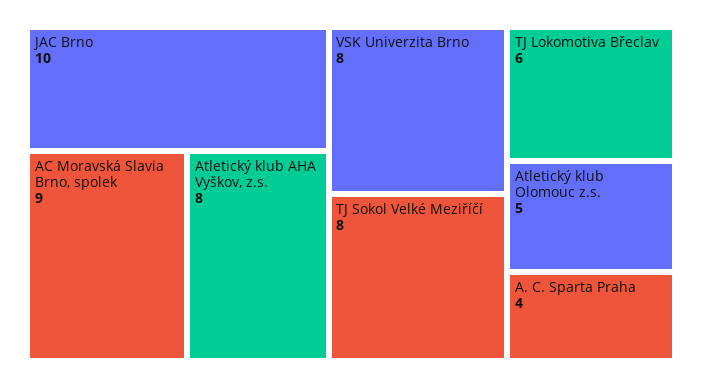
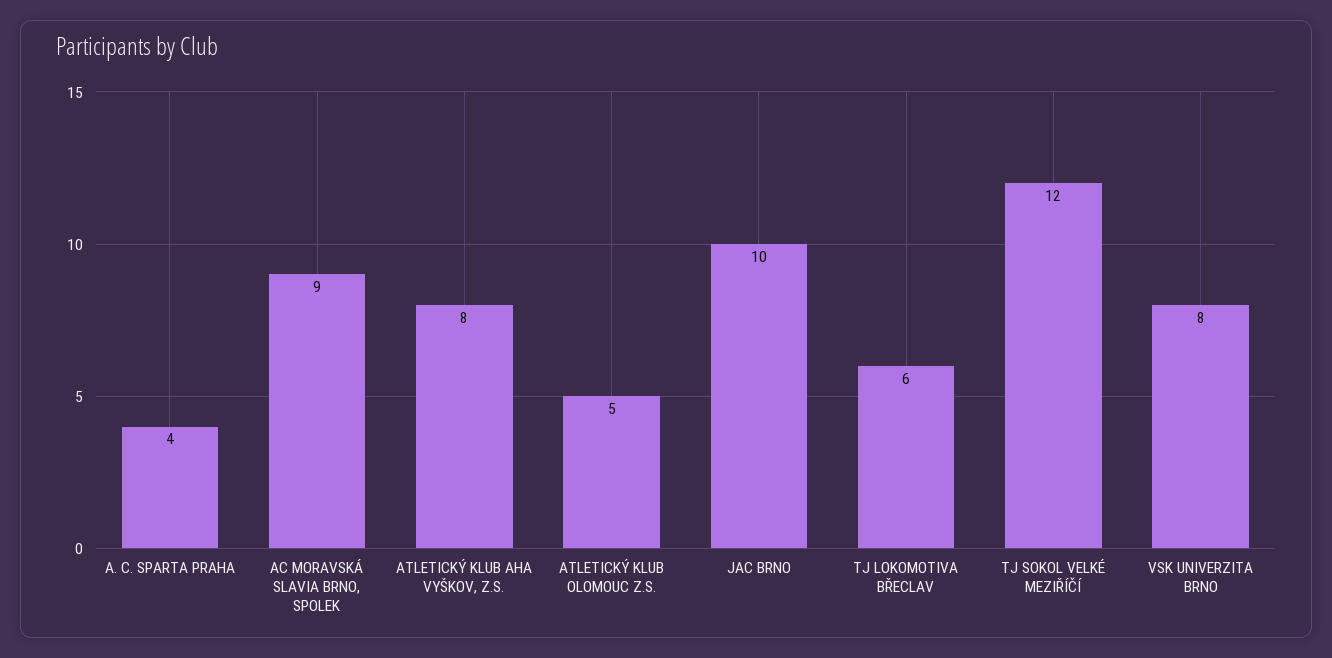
  {
    "JAC Brno": 10,
    "AC Moravská Slavia Brno, spolek": 9,
    "Atletický klub AHA Vyškov, z.s.": 8,
    "VSK Univerzita Brno": 8,
-   "TJ Sokol Velké Meziříčí": 8,
+   "TJ Sokol Velké Meziříčí": 12,
    "TJ Lokomotiva Břeclav": 6,
    "Atletický klub Olomouc z.s.": 5,
    "A. C. Sparta Praha": 4
  }

